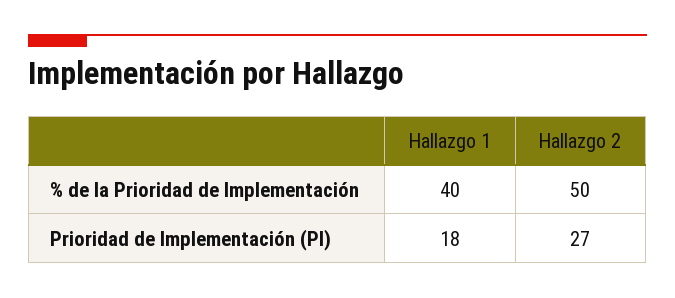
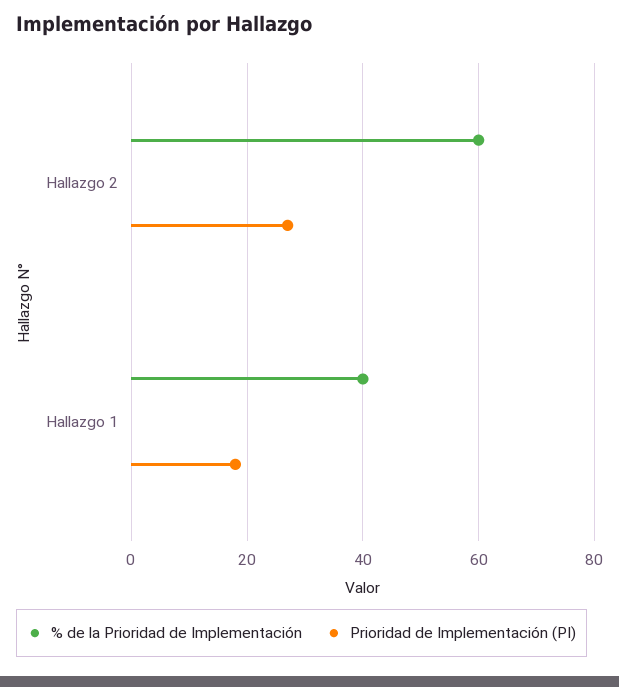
  {
    "% de la Prioridad de Implementación": {
      "Hallazgo 1": 40,
-     "Hallazgo 2": 50
+     "Hallazgo 2": 60
    },
    "Prioridad de Implementación (PI)": {
      "Hallazgo 1": 18,
      "Hallazgo 2": 27
    }
  }

